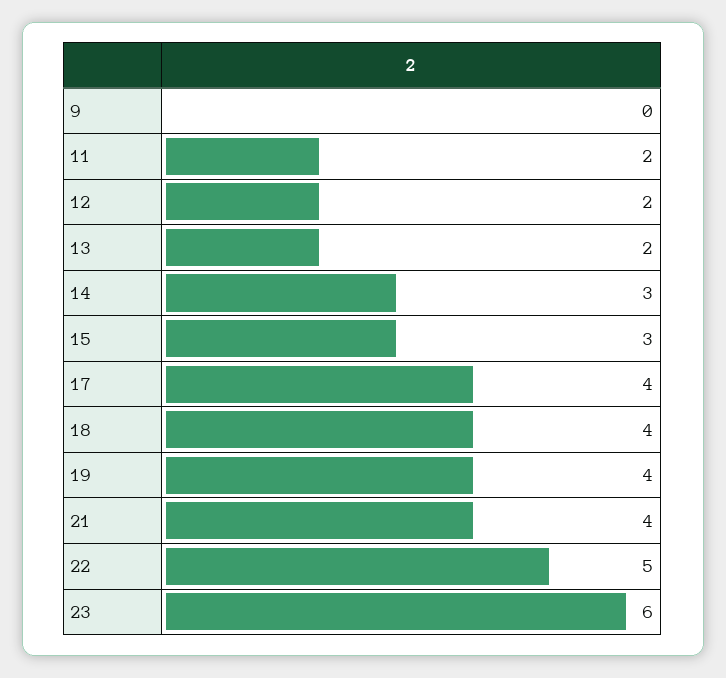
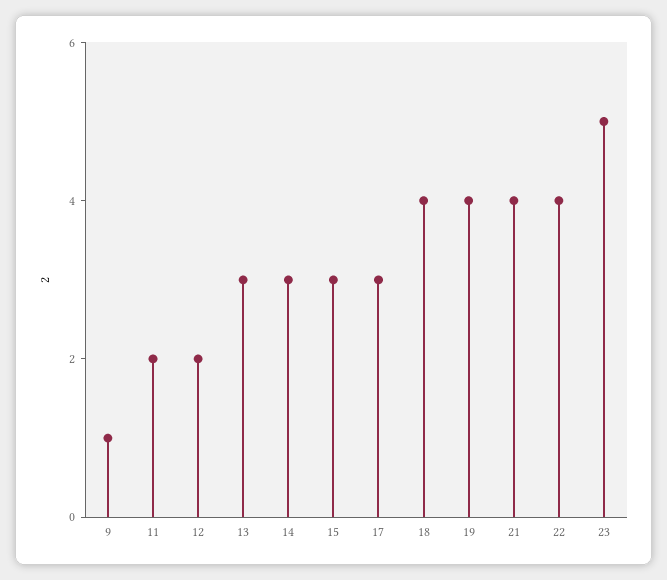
  {
-   "9": 0,
+   "9": 1,
    "11": 2,
    "12": 2,
-   "13": 2,
+   "13": 3,
    "14": 3,
    "15": 3,
-   "17": 4,
+   "17": 3,
    "18": 4,
    "19": 4,
    "21": 4,
-   "22": 5,
+   "22": 4,
-   "23": 6
+   "23": 5
  }

